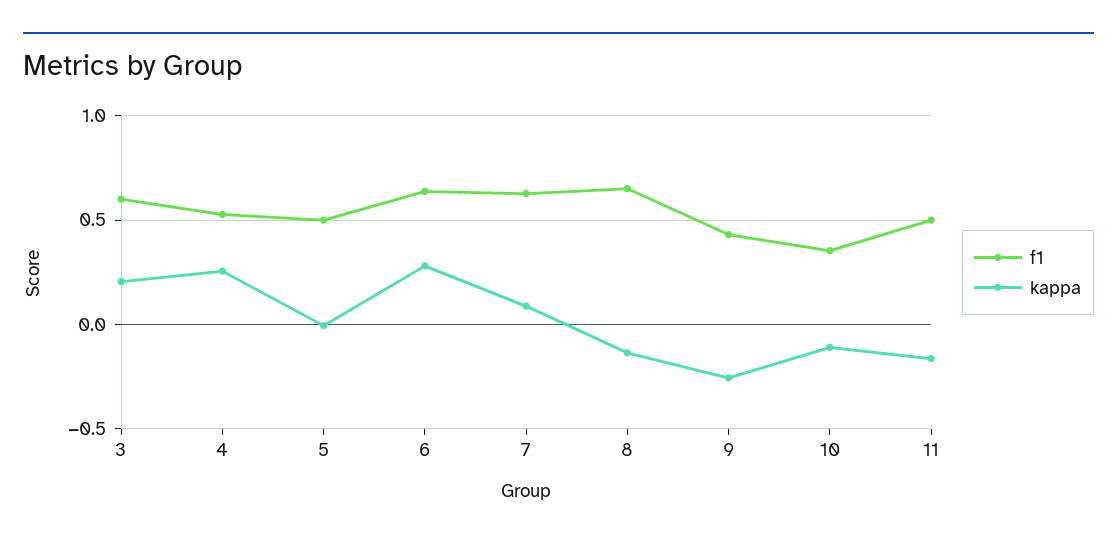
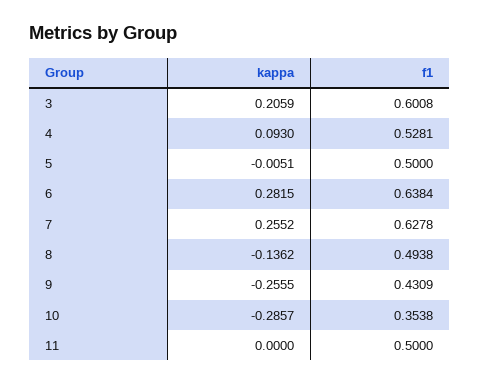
  {
    "f1": {
      "3": 0.6008,
      "4": 0.5281,
      "5": 0.5,
      "6": 0.6384,
      "7": 0.6278,
-     "8": 0.65,
+     "8": 0.4938,
      "9": 0.4309,
      "10": 0.3538,
      "11": 0.5
    },
    "kappa": {
      "3": 0.2059,
-     "4": 0.25,
+     "4": 0.093,
      "5": -0.0051,
      "6": 0.2815,
-     "7": 0.1,
+     "7": 0.2552,
      "8": -0.1362,
      "9": -0.2555,
-     "10": -0.1,
+     "10": -0.2857,
-     "11": -0.15
+     "11": 0
    }
  }

